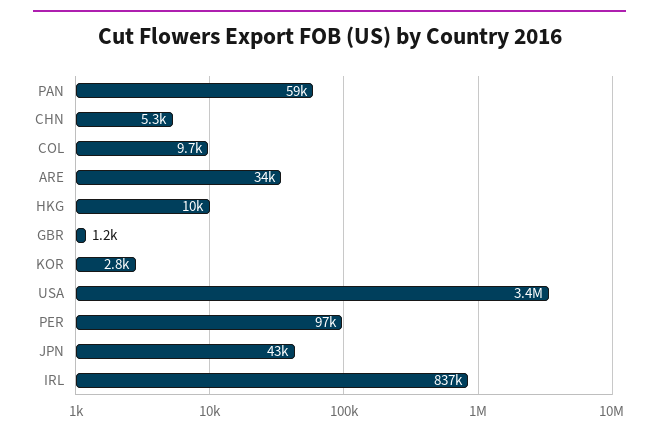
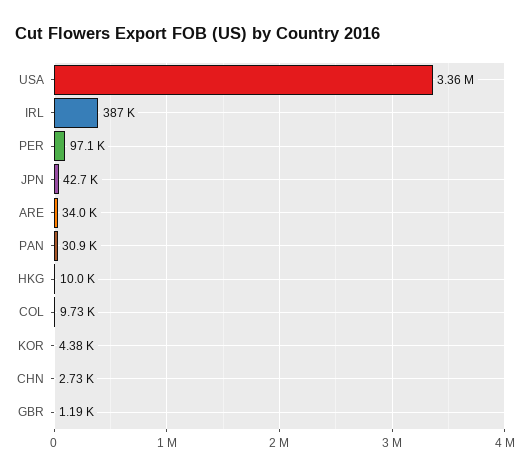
  {
-   "PAN": 59000,
+   "PAN": 30900,
-   "CHN": 5300,
+   "CHN": 2730,
    "COL": 9730,
    "ARE": 34000,
    "HKG": 10000,
    "GBR": 1190,
-   "KOR": 2800,
+   "KOR": 4380,
    "USA": 3360000,
    "PER": 97100,
    "JPN": 42700,
-   "IRL": 837000
+   "IRL": 387000
  }

